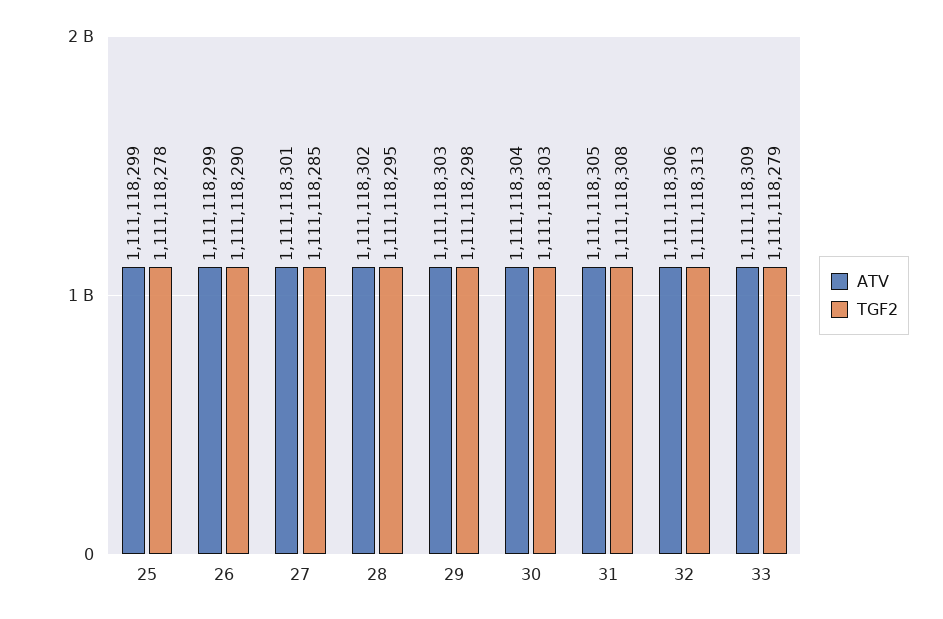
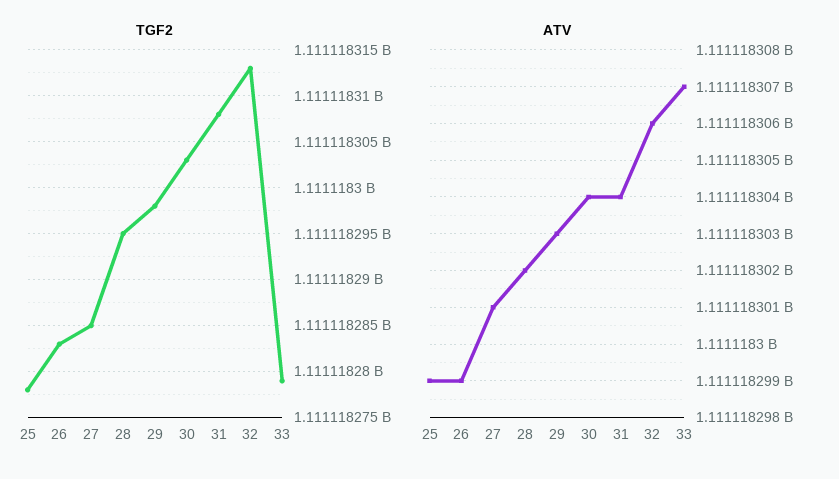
  {
    "ATV": {
      "25": 1111118299,
      "26": 1111118299,
      "27": 1111118301,
      "28": 1111118302,
      "29": 1111118303,
      "30": 1111118304,
-     "31": 1111118305,
+     "31": 1111118304,
      "32": 1111118306,
-     "33": 1111118309
+     "33": 1111118307
    },
    "TGF2": {
      "25": 1111118278,
-     "26": 1111118290,
+     "26": 1111118283,
      "27": 1111118285,
      "28": 1111118295,
      "29": 1111118298,
      "30": 1111118303,
      "31": 1111118308,
      "32": 1111118313,
      "33": 1111118279
    }
  }

